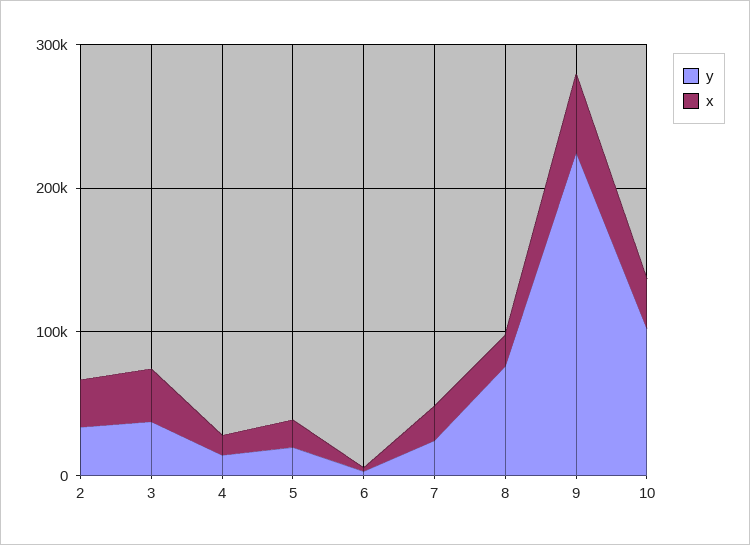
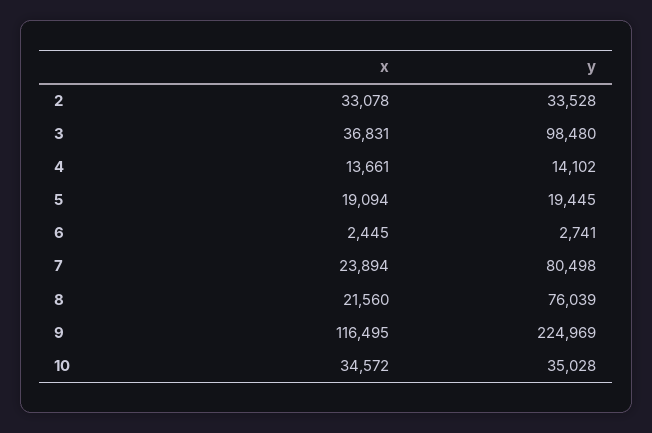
  {
    "y": {
      "2": 33528,
-     "3": 40000,
+     "3": 98480,
      "4": 14102,
      "5": 19445,
      "6": 2741,
-     "7": 20000,
+     "7": 80498,
      "8": 76039,
      "9": 224969,
-     "10": 100000
+     "10": 35028
    },
    "x": {
      "2": 33078,
      "3": 36831,
      "4": 13661,
      "5": 19094,
      "6": 2445,
      "7": 23894,
      "8": 21560,
-     "9": 60000,
+     "9": 116495,
      "10": 34572
    }
  }

